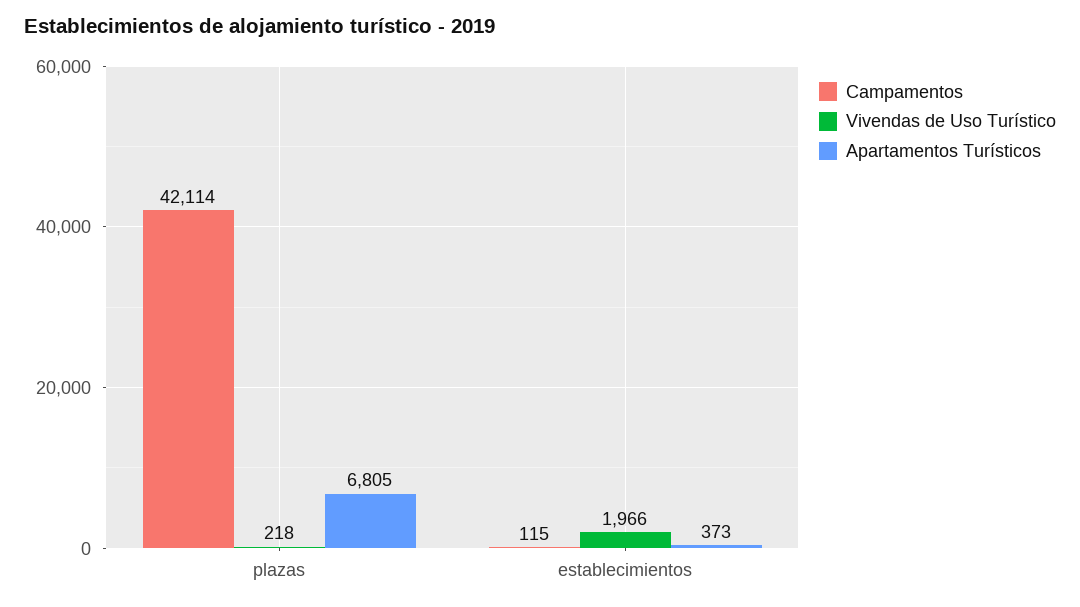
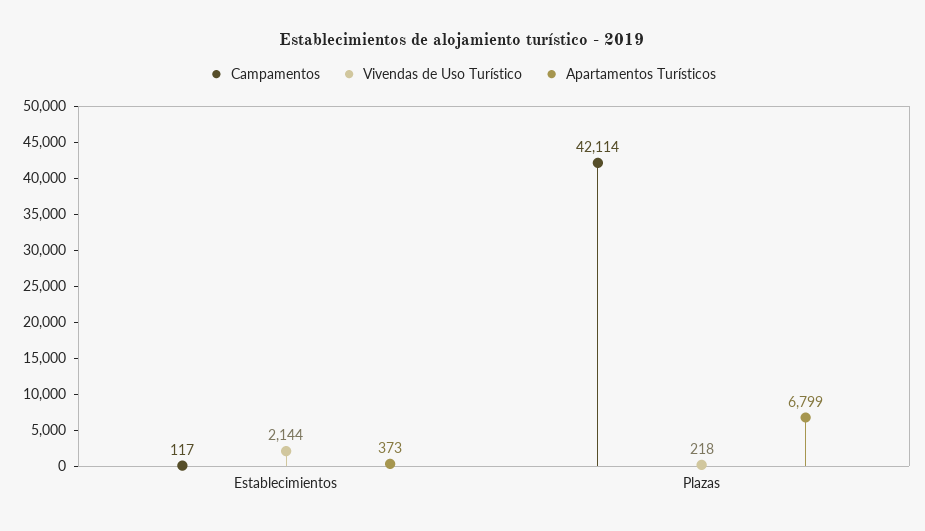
  {
    "Campamentos": {
      "plazas": 42114,
-     "establecimientos": 115
+     "establecimientos": 117
    },
    "Vivendas de Uso Turístico": {
      "plazas": 218,
-     "establecimientos": 1966
+     "establecimientos": 2144
    },
    "Apartamentos Turísticos": {
-     "plazas": 6805,
+     "plazas": 6799,
      "establecimientos": 373
    }
  }

